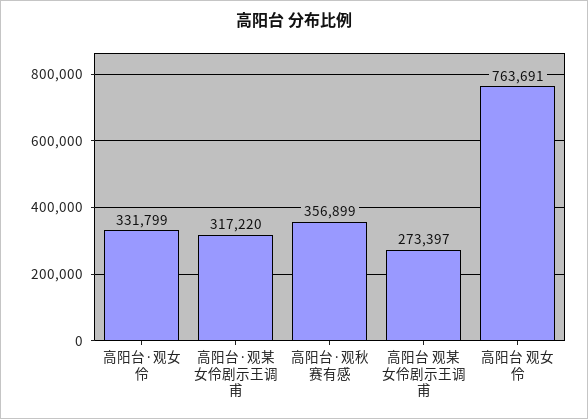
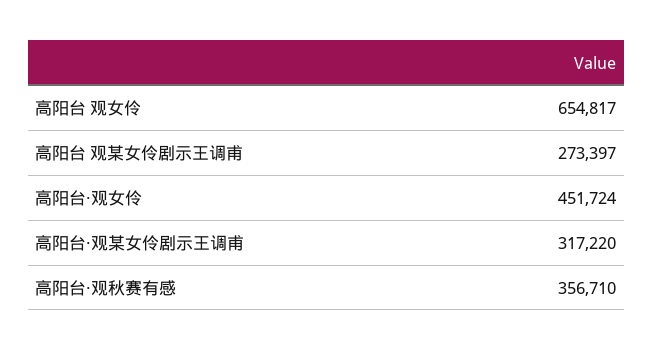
  {
-   "高阳台·观女伶": 331799,
+   "高阳台·观女伶": 451724,
    "高阳台·观某女伶剧示王调甫": 317220,
-   "高阳台·观秋赛有感": 356899,
+   "高阳台·观秋赛有感": 356710,
    "高阳台 观某女伶剧示王调甫": 273397,
-   "高阳台 观女伶": 763691
+   "高阳台 观女伶": 654817
  }

